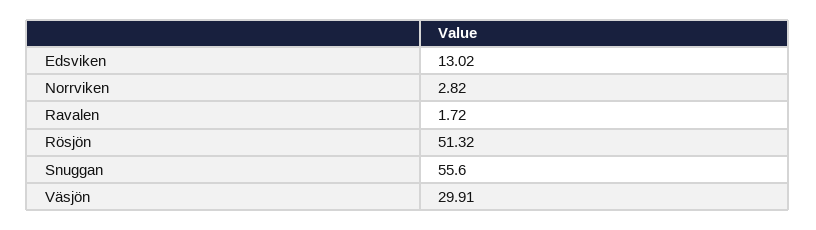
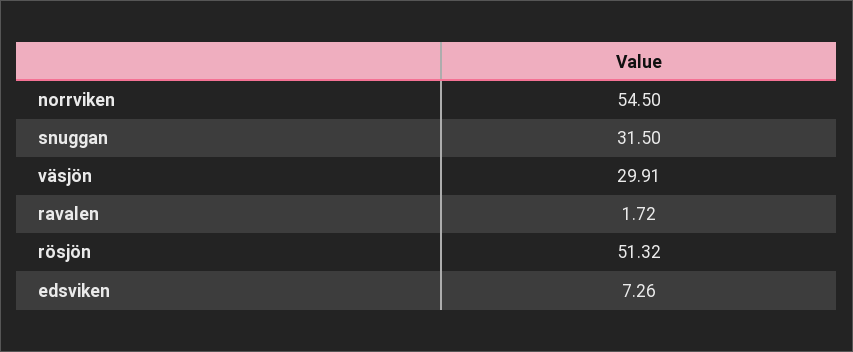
  {
-   "Edsviken": 13.02,
+   "Edsviken": 7.26,
-   "Norrviken": 2.82,
+   "Norrviken": 54.5,
    "Ravalen": 1.72,
    "Rösjön": 51.32,
-   "Snuggan": 55.6,
+   "Snuggan": 31.5,
    "Väsjön": 29.91
  }

